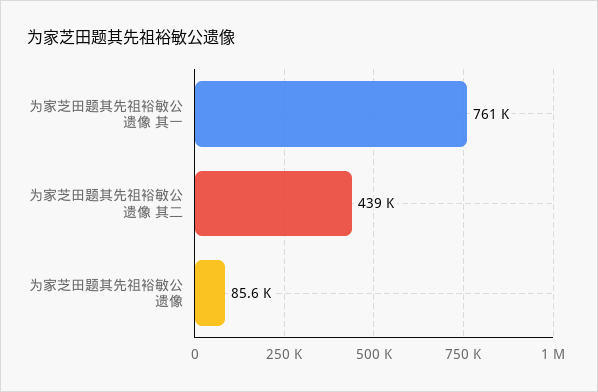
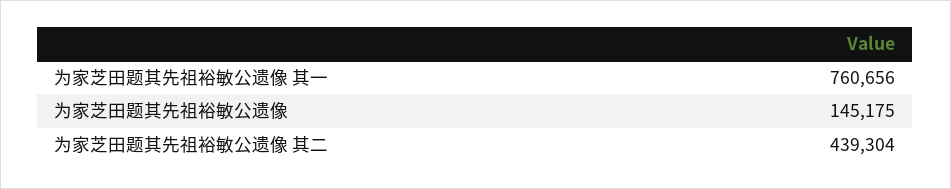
  {
    "为家芝田题其先祖裕敏公遗像 其一": 760656,
    "为家芝田题其先祖裕敏公遗像 其二": 439304,
-   "为家芝田题其先祖裕敏公遗像": 85600
+   "为家芝田题其先祖裕敏公遗像": 145175
  }

